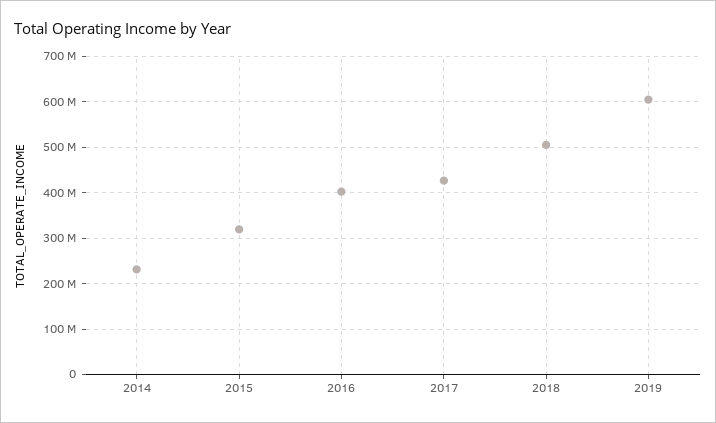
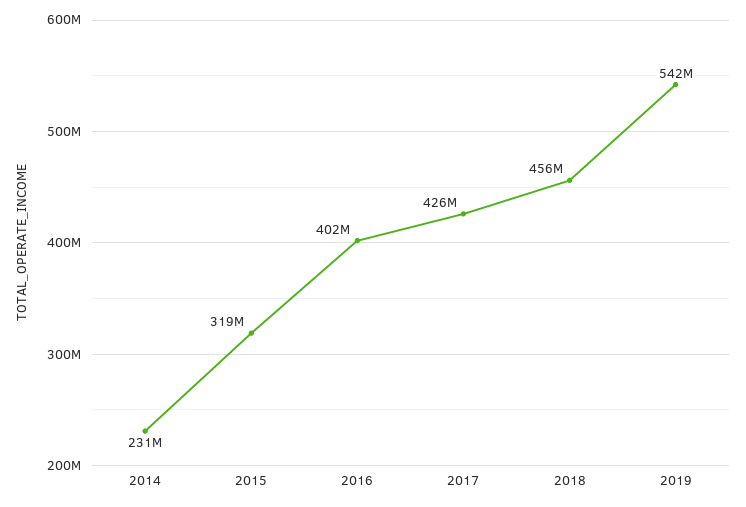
  {
    "2014": 231000000,
    "2015": 319000000,
    "2016": 402000000,
    "2017": 426000000,
-   "2018": 500000000,
+   "2018": 456000000,
-   "2019": 600000000
+   "2019": 542000000
  }

